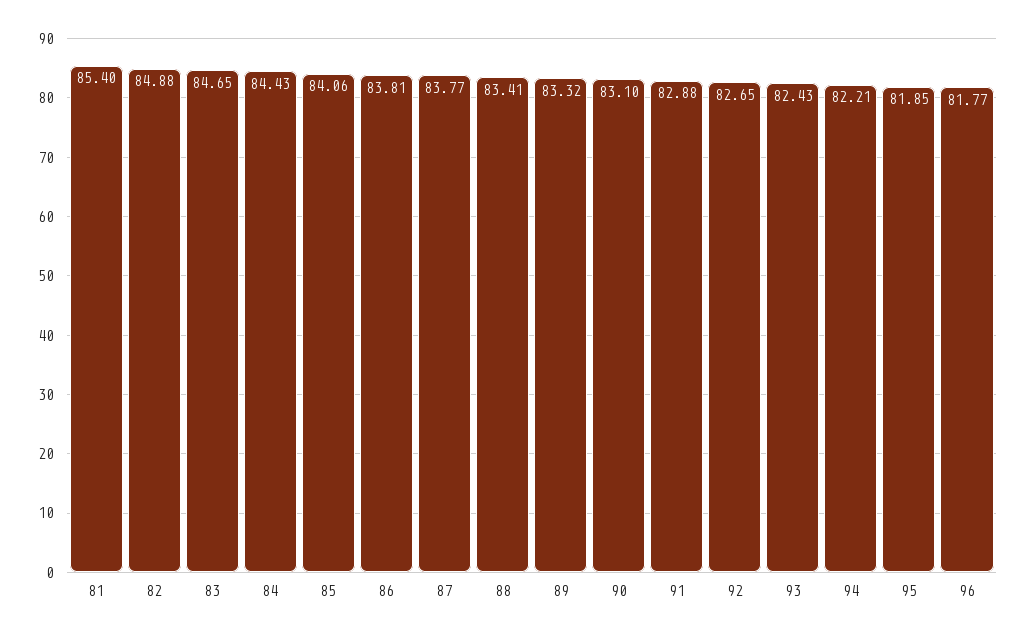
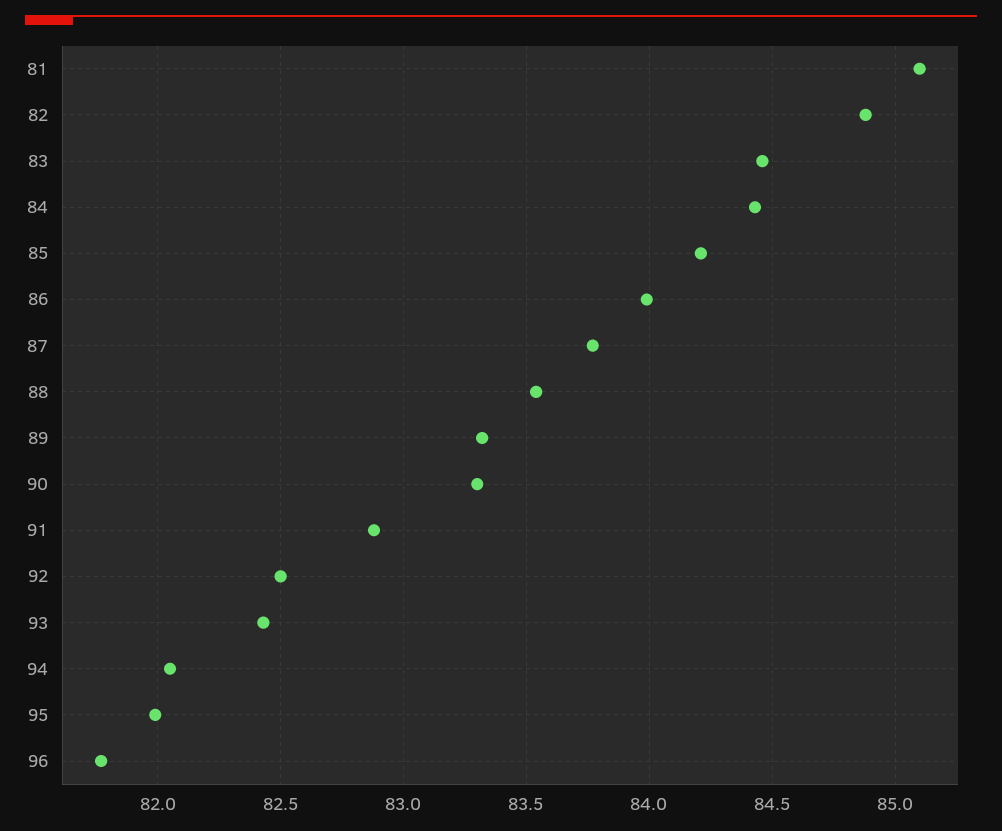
  {
-   "81": 85.4,
+   "81": 85.1,
    "82": 84.88,
-   "83": 84.65,
+   "83": 84.45,
    "84": 84.43,
-   "85": 84.06,
+   "85": 84.2,
-   "86": 83.81,
+   "86": 84,
    "87": 83.77,
-   "88": 83.41,
+   "88": 83.55,
    "89": 83.32,
-   "90": 83.1,
+   "90": 83.3,
    "91": 82.88,
-   "92": 82.65,
+   "92": 82.5,
    "93": 82.43,
-   "94": 82.21,
+   "94": 82.05,
-   "95": 81.85,
+   "95": 82,
    "96": 81.77
  }

